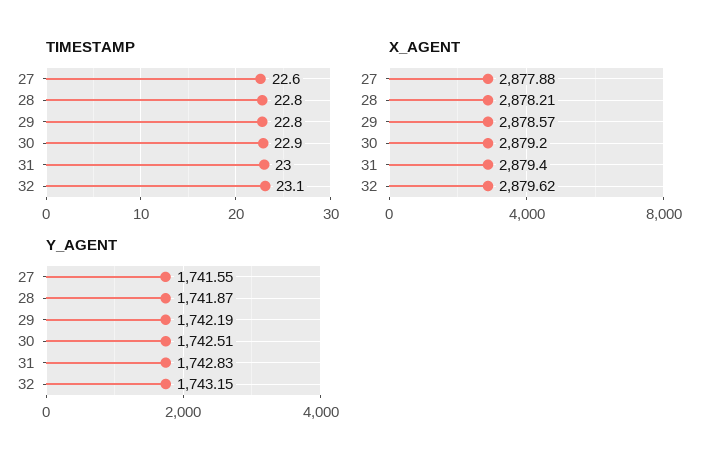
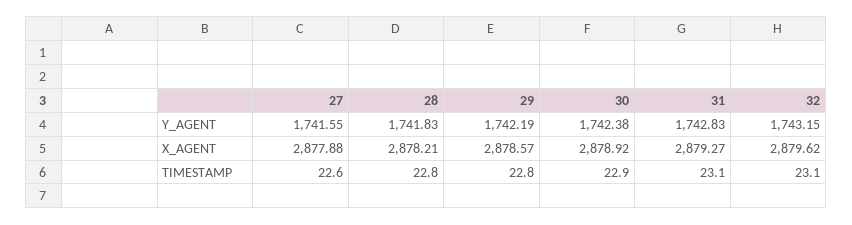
  {
    "TIMESTAMP": {
      "27": 22.6,
      "28": 22.8,
      "29": 22.8,
      "30": 22.9,
-     "31": 23,
+     "31": 23.1,
      "32": 23.1
    },
    "X_AGENT": {
      "27": 2877.88,
      "28": 2878.21,
      "29": 2878.57,
-     "30": 2879.2,
+     "30": 2878.92,
-     "31": 2879.4,
+     "31": 2879.27,
      "32": 2879.62
    },
    "Y_AGENT": {
      "27": 1741.55,
-     "28": 1741.87,
+     "28": 1741.83,
      "29": 1742.19,
-     "30": 1742.51,
+     "30": 1742.38,
      "31": 1742.83,
      "32": 1743.15
    }
  }

